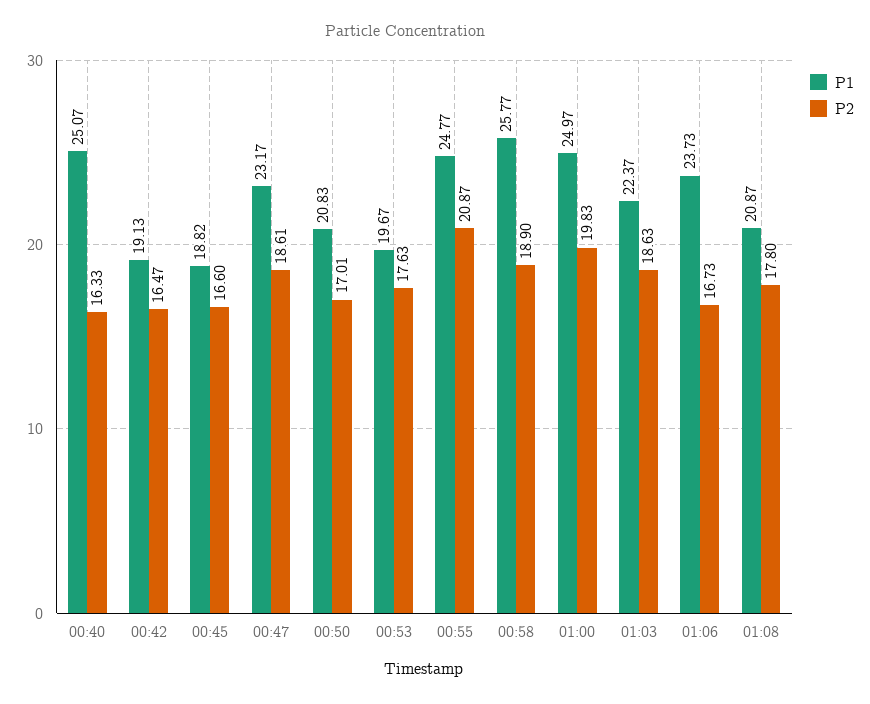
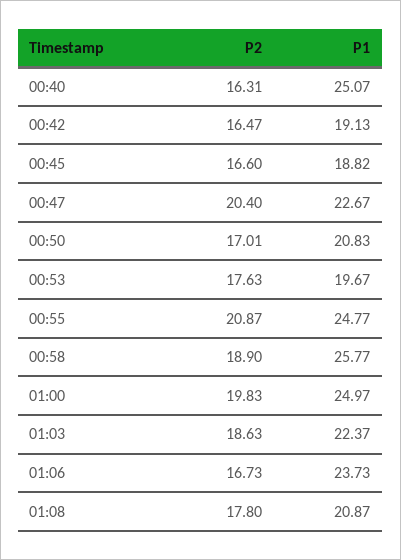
  {
    "P1": {
      "00:40": 25.07,
      "00:42": 19.13,
      "00:45": 18.82,
-     "00:47": 23.17,
+     "00:47": 22.67,
      "00:50": 20.83,
      "00:53": 19.67,
      "00:55": 24.77,
      "00:58": 25.77,
      "01:00": 24.97,
      "01:03": 22.37,
      "01:06": 23.73,
      "01:08": 20.87
    },
    "P2": {
-     "00:40": 16.33,
+     "00:40": 16.31,
      "00:42": 16.47,
      "00:45": 16.6,
-     "00:47": 18.61,
+     "00:47": 20.4,
      "00:50": 17.01,
      "00:53": 17.63,
      "00:55": 20.87,
      "00:58": 18.9,
      "01:00": 19.83,
      "01:03": 18.63,
      "01:06": 16.73,
      "01:08": 17.8
    }
  }

